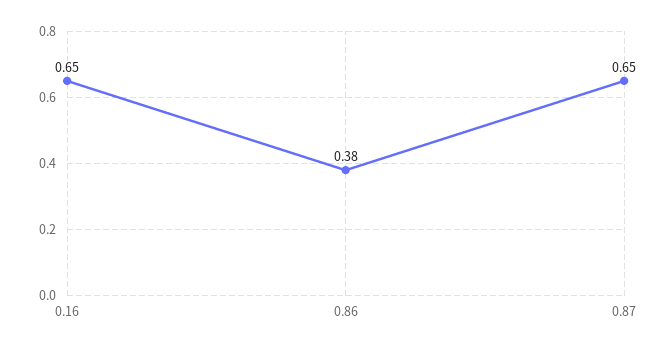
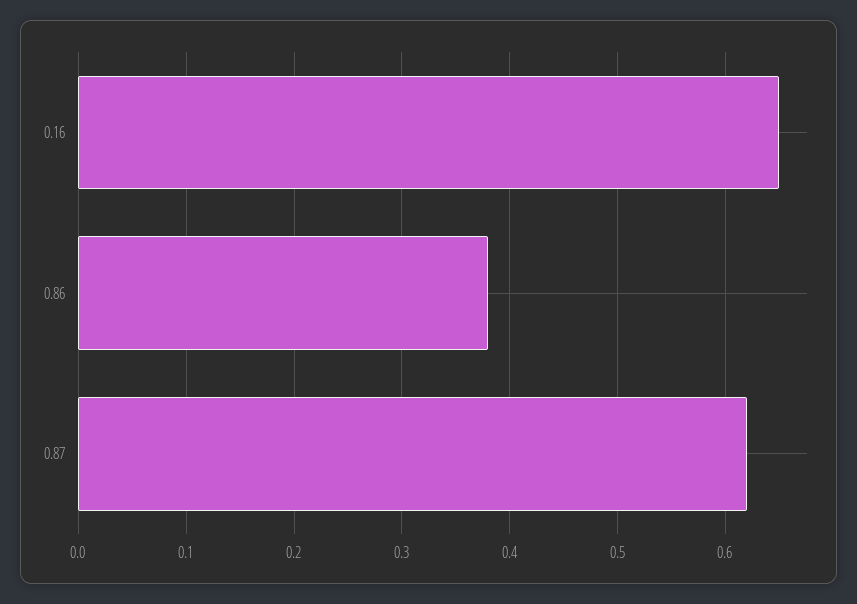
  {
    "0.16": 0.65,
    "0.86": 0.38,
-   "0.87": 0.65
+   "0.87": 0.62
  }

